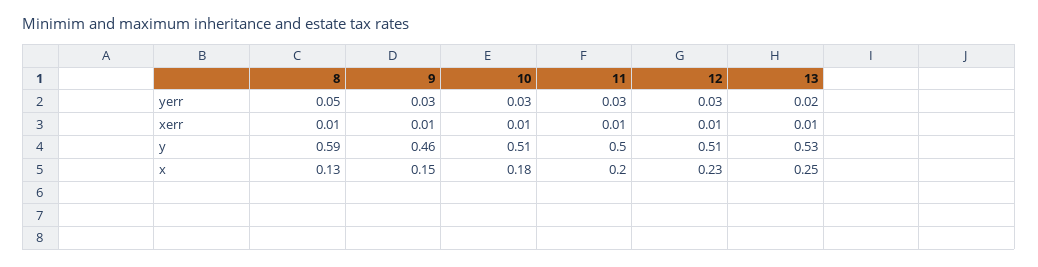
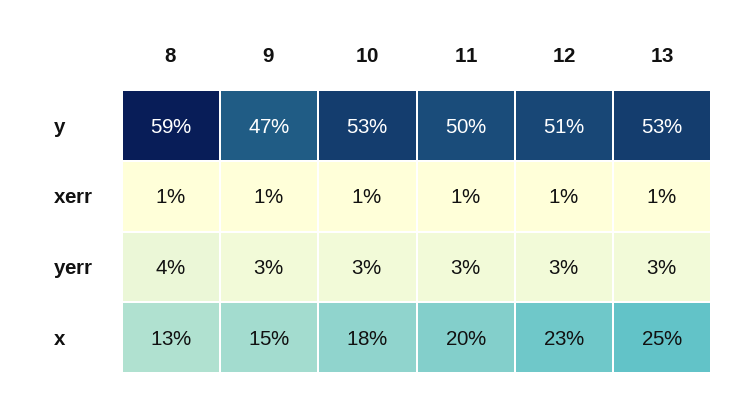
  {
    "8": {
-     "yerr": 0.05,
+     "yerr": 0.04,
      "xerr": 0.01,
      "y": 0.59,
      "x": 0.13
    },
    "9": {
      "yerr": 0.03,
      "xerr": 0.01,
-     "y": 0.46,
+     "y": 0.47,
      "x": 0.15
    },
    "10": {
      "yerr": 0.03,
      "xerr": 0.01,
-     "y": 0.51,
+     "y": 0.53,
      "x": 0.18
    },
    "11": {
      "yerr": 0.03,
      "xerr": 0.01,
      "y": 0.5,
      "x": 0.2
    },
    "12": {
      "yerr": 0.03,
      "xerr": 0.01,
      "y": 0.51,
      "x": 0.23
    },
    "13": {
-     "yerr": 0.02,
+     "yerr": 0.03,
      "xerr": 0.01,
      "y": 0.53,
      "x": 0.25
    }
  }

